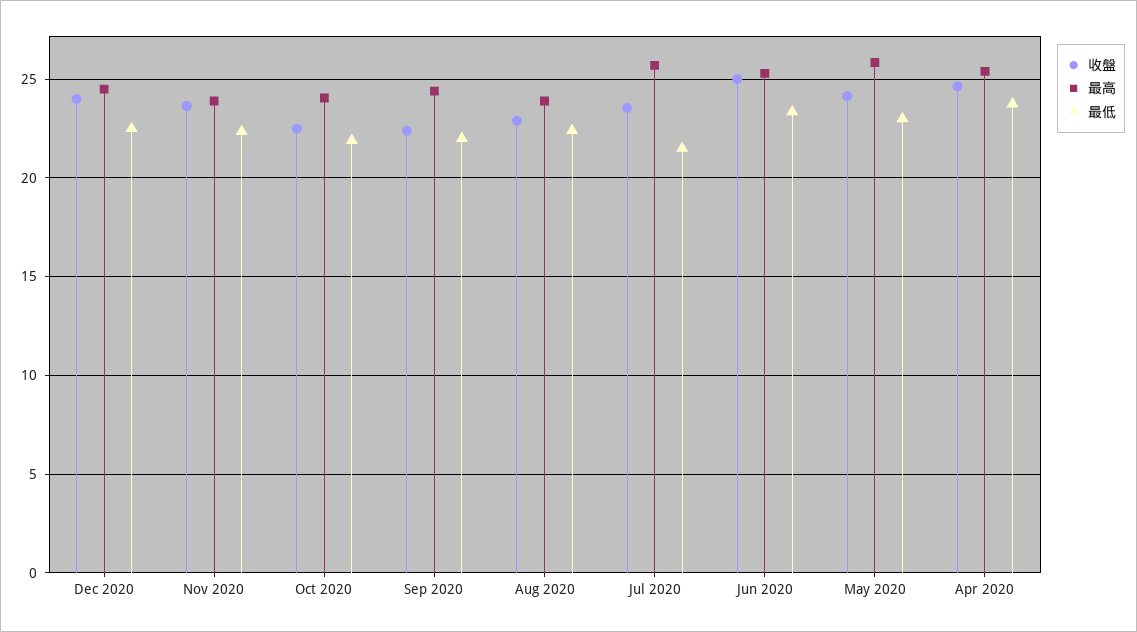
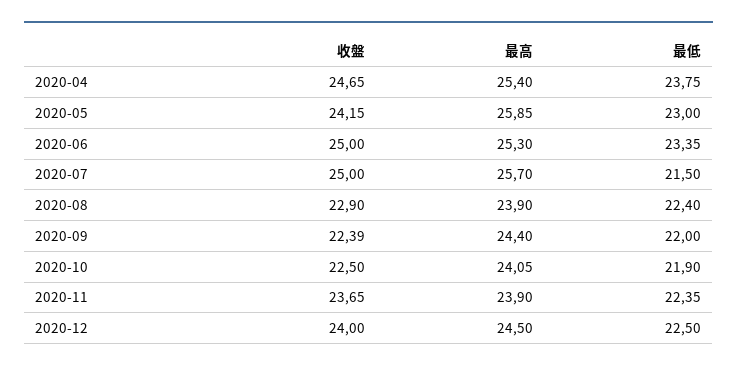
  {
    "收盤": {
      "Dec 2020": 24,
      "Nov 2020": 23.65,
      "Oct 2020": 22.5,
      "Sep 2020": 22.39,
      "Aug 2020": 22.9,
-     "Jul 2020": 23.5,
+     "Jul 2020": 25,
      "Jun 2020": 25,
      "May 2020": 24.15,
      "Apr 2020": 24.65
    },
    "最高": {
      "Dec 2020": 24.5,
      "Nov 2020": 23.9,
      "Oct 2020": 24.05,
      "Sep 2020": 24.4,
      "Aug 2020": 23.9,
      "Jul 2020": 25.7,
      "Jun 2020": 25.3,
      "May 2020": 25.85,
      "Apr 2020": 25.4
    },
    "最低": {
      "Dec 2020": 22.5,
      "Nov 2020": 22.35,
      "Oct 2020": 21.9,
      "Sep 2020": 22,
      "Aug 2020": 22.4,
      "Jul 2020": 21.5,
      "Jun 2020": 23.35,
      "May 2020": 23,
      "Apr 2020": 23.75
    }
  }

